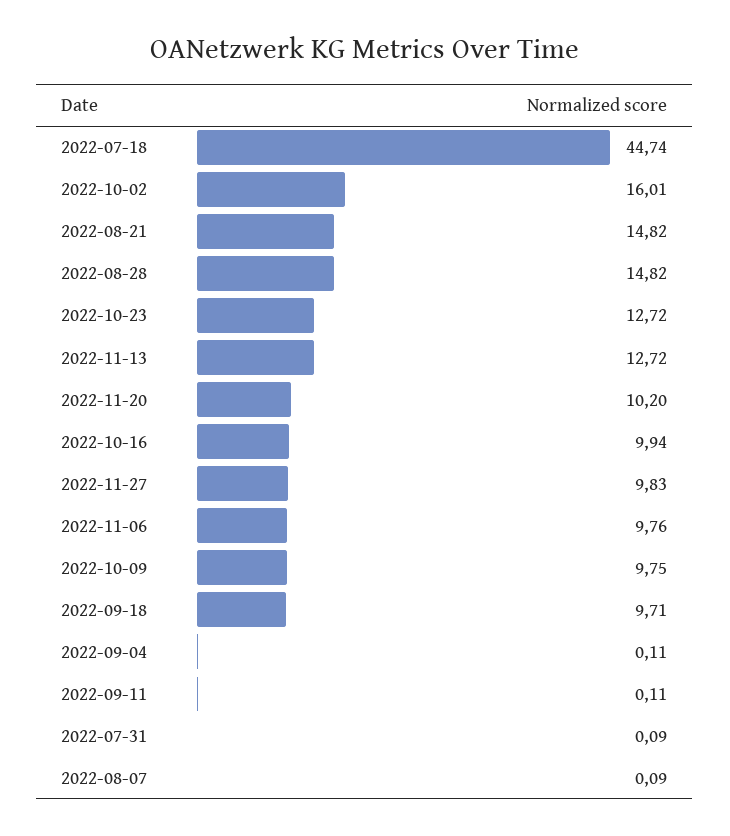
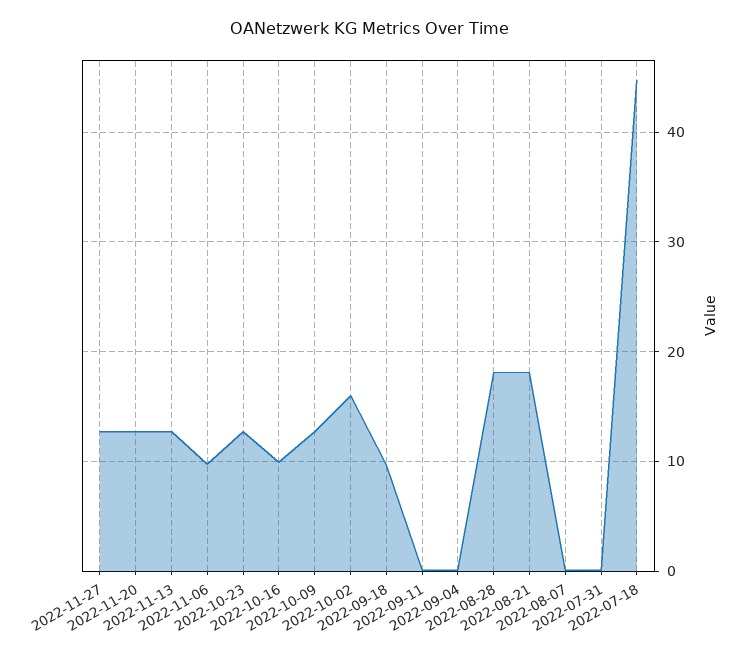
  {
    "2022-07-18": 44.74,
    "2022-10-02": 16.01,
-   "2022-08-21": 14.82,
+   "2022-08-21": 18,
-   "2022-08-28": 14.82,
+   "2022-08-28": 18,
    "2022-10-23": 12.72,
    "2022-11-13": 12.72,
-   "2022-11-20": 10.2,
+   "2022-11-20": 13,
    "2022-10-16": 9.94,
-   "2022-11-27": 9.83,
+   "2022-11-27": 13,
    "2022-11-06": 9.76,
-   "2022-10-09": 9.75,
+   "2022-10-09": 13,
    "2022-09-18": 9.71,
    "2022-09-04": 0.11,
    "2022-09-11": 0.11,
    "2022-07-31": 0.09,
    "2022-08-07": 0.09
  }

